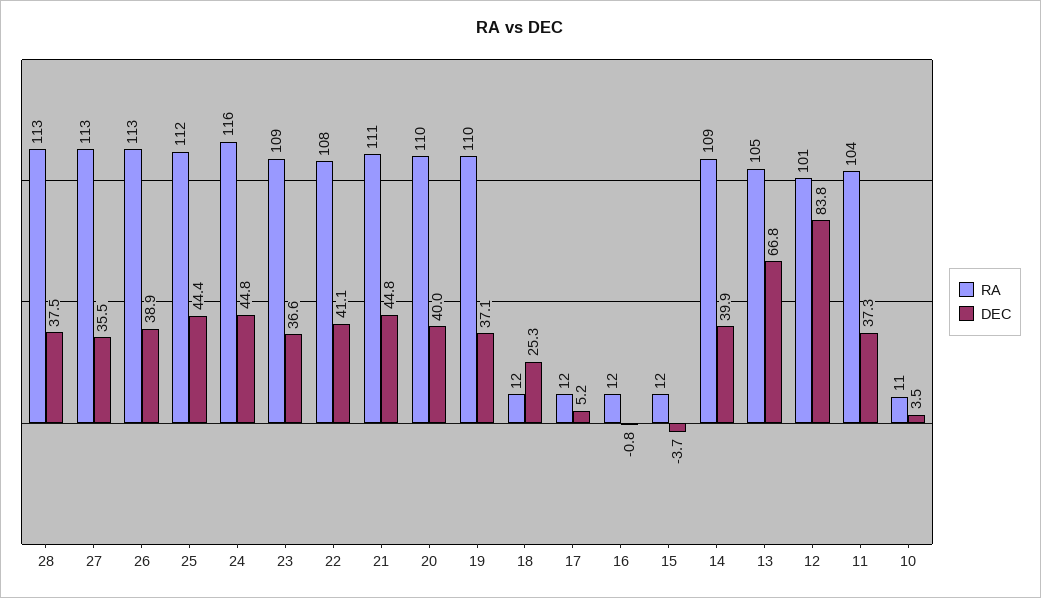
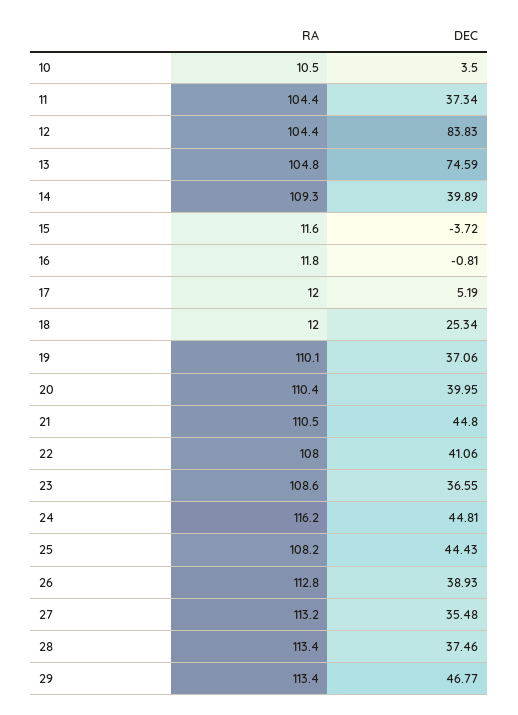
  {
    "RA": {
      "28": 113.4,
      "27": 113.2,
      "26": 112.8,
-     "25": 112,
+     "25": 108.2,
      "24": 116.2,
      "23": 108.6,
      "22": 108,
      "21": 110.5,
      "20": 110.4,
      "19": 110.1,
      "18": 12,
      "17": 12,
      "16": 11.8,
      "15": 11.6,
      "14": 109.3,
      "13": 104.8,
-     "12": 101,
+     "12": 104.4,
      "11": 104.4,
-     "10": 10.5
+     "10": 10.5,
+     "29": 113.4
    },
    "DEC": {
      "28": 37.46,
      "27": 35.48,
      "26": 38.93,
      "25": 44.43,
      "24": 44.81,
      "23": 36.55,
      "22": 41.06,
      "21": 44.8,
      "20": 39.95,
      "19": 37.06,
      "18": 25.34,
      "17": 5.19,
      "16": -0.81,
      "15": -3.72,
      "14": 39.89,
-     "13": 66.8,
+     "13": 74.59,
      "12": 83.83,
      "11": 37.34,
-     "10": 3.5
+     "10": 3.5,
+     "29": 46.77
    }
  }

